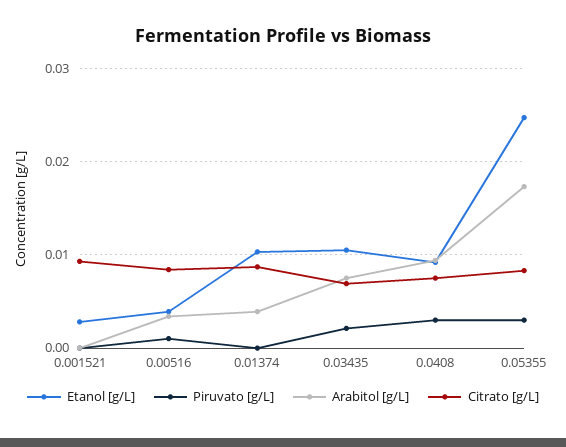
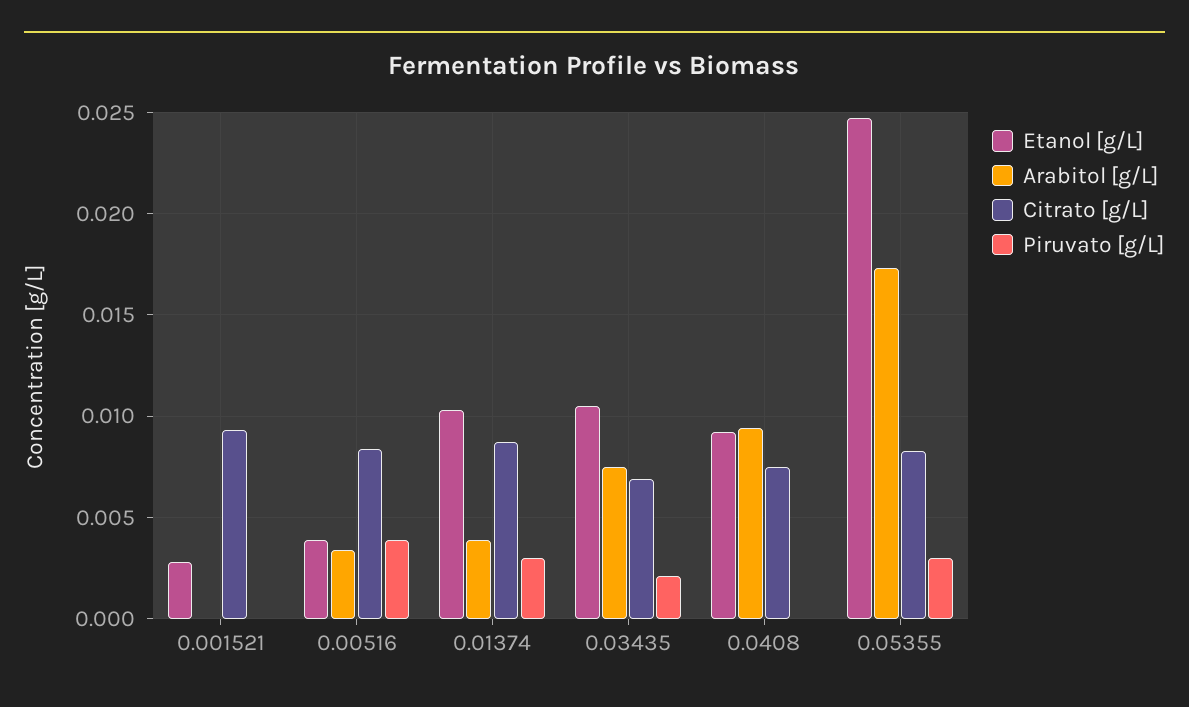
  {
    "Etanol [g/L]": {
      "0.001521": 0.003,
      "0.00516": 0.004,
      "0.01374": 0.0105,
      "0.03435": 0.0105,
      "0.0408": 0.009,
      "0.05355": 0.0245
    },
    "Piruvato [g/L]": {
      "0.001521": 0,
-     "0.00516": 0.001,
+     "0.00516": 0.004,
-     "0.01374": 0,
+     "0.01374": 0.003,
      "0.03435": 0.002,
-     "0.0408": 0.003,
+     "0.0408": 0,
      "0.05355": 0.003
    },
    "Arabitol [g/L]": {
      "0.001521": 0,
      "0.00516": 0.0035,
      "0.01374": 0.004,
      "0.03435": 0.0075,
      "0.0408": 0.0095,
      "0.05355": 0.0175
    },
    "Citrato [g/L]": {
      "0.001521": 0.0095,
      "0.00516": 0.0085,
      "0.01374": 0.0085,
      "0.03435": 0.007,
      "0.0408": 0.0075,
      "0.05355": 0.0085
    }
  }

